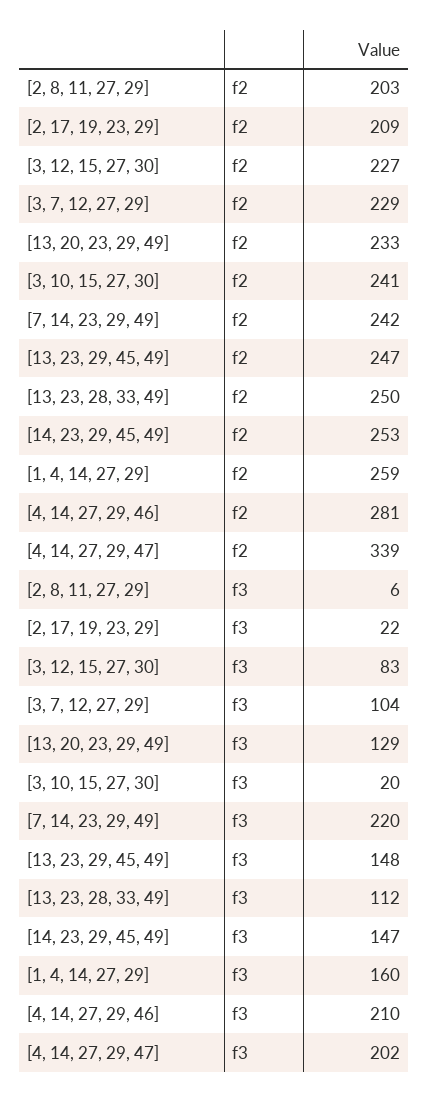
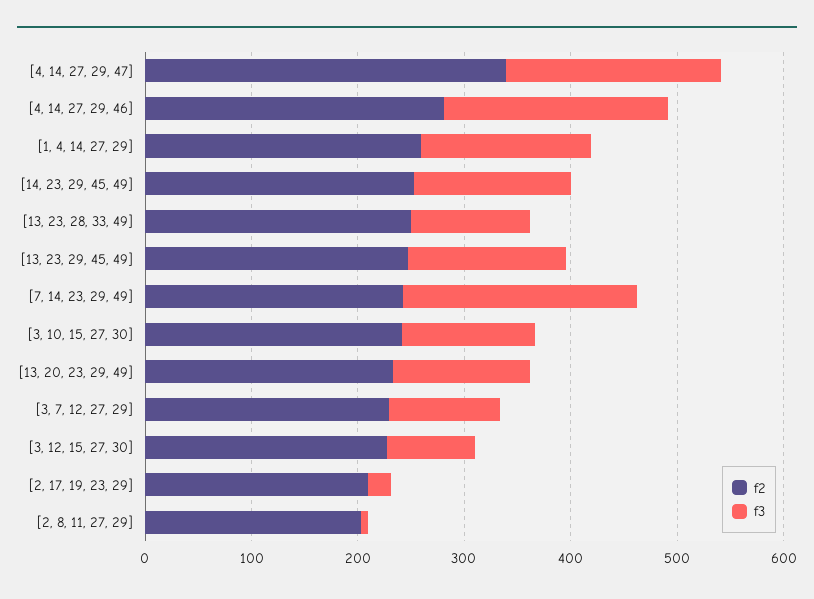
  {
    "f2": {
      "[2, 8, 11, 27, 29]": 203,
      "[2, 17, 19, 23, 29]": 209,
      "[3, 12, 15, 27, 30]": 227,
      "[3, 7, 12, 27, 29]": 229,
      "[13, 20, 23, 29, 49]": 233,
      "[3, 10, 15, 27, 30]": 241,
      "[7, 14, 23, 29, 49]": 242,
      "[13, 23, 29, 45, 49]": 247,
      "[13, 23, 28, 33, 49]": 250,
      "[14, 23, 29, 45, 49]": 253,
      "[1, 4, 14, 27, 29]": 259,
      "[4, 14, 27, 29, 46]": 281,
      "[4, 14, 27, 29, 47]": 339
    },
    "f3": {
      "[2, 8, 11, 27, 29]": 6,
      "[2, 17, 19, 23, 29]": 22,
      "[3, 12, 15, 27, 30]": 83,
      "[3, 7, 12, 27, 29]": 104,
      "[13, 20, 23, 29, 49]": 129,
-     "[3, 10, 15, 27, 30]": 20,
+     "[3, 10, 15, 27, 30]": 120,
      "[7, 14, 23, 29, 49]": 220,
      "[13, 23, 29, 45, 49]": 148,
      "[13, 23, 28, 33, 49]": 112,
      "[14, 23, 29, 45, 49]": 147,
      "[1, 4, 14, 27, 29]": 160,
      "[4, 14, 27, 29, 46]": 210,
      "[4, 14, 27, 29, 47]": 202
    }
  }

